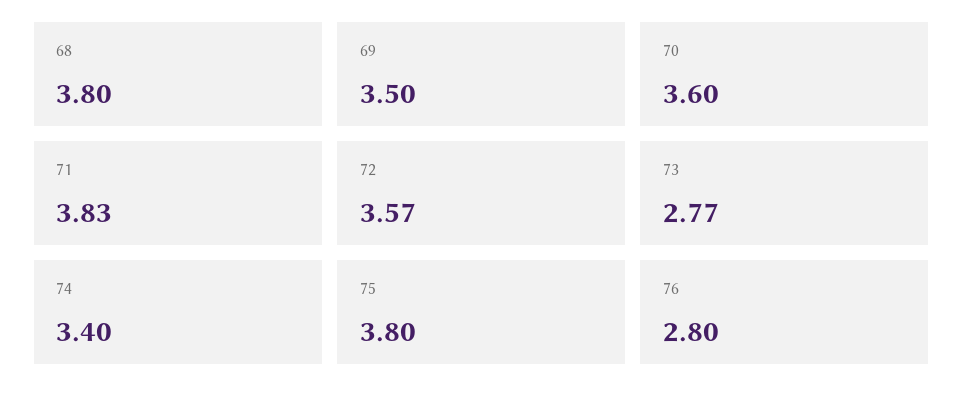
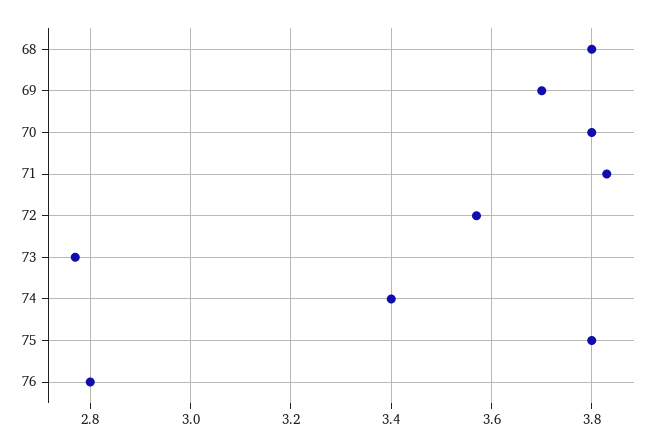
  {
    "68": 3.8,
-   "69": 3.5,
+   "69": 3.7,
-   "70": 3.6,
+   "70": 3.8,
    "71": 3.83,
    "72": 3.57,
    "73": 2.77,
    "74": 3.4,
    "75": 3.8,
    "76": 2.8
  }

